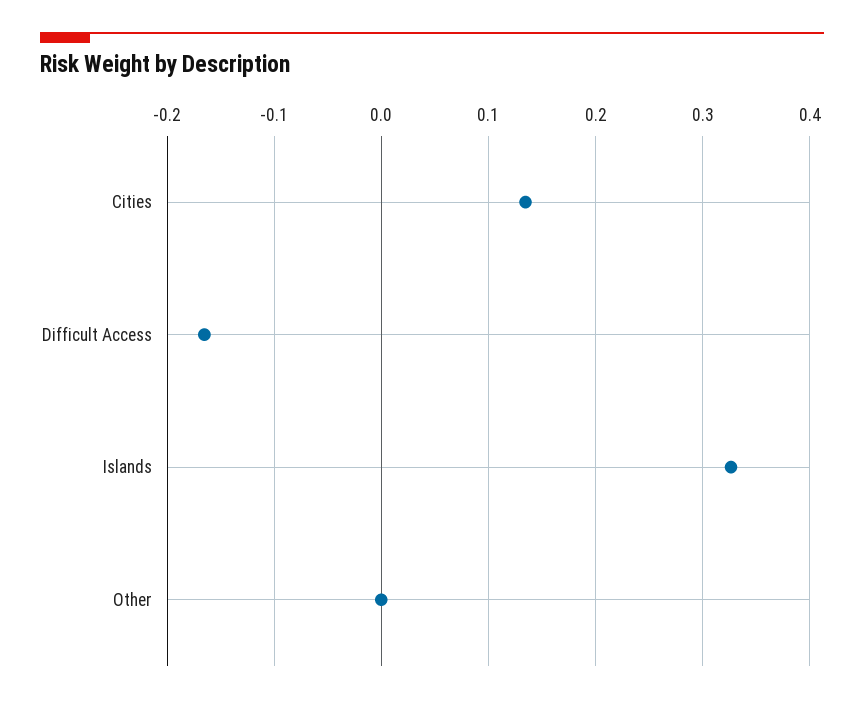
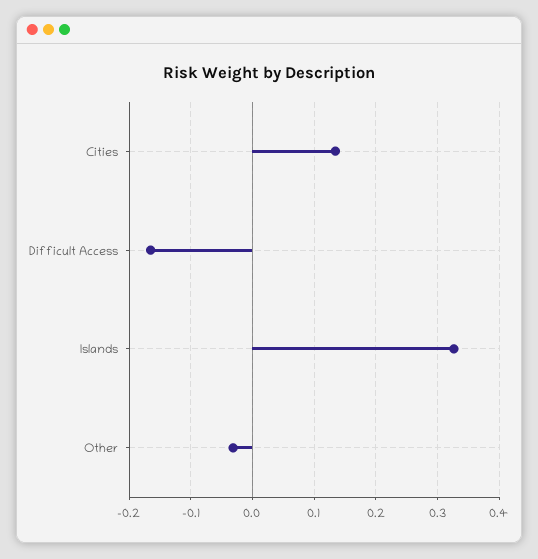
  {
    "Cities": 0.13,
    "Difficult Access": -0.17,
    "Islands": 0.33,
-   "Other": 0
+   "Other": -0.03
  }

